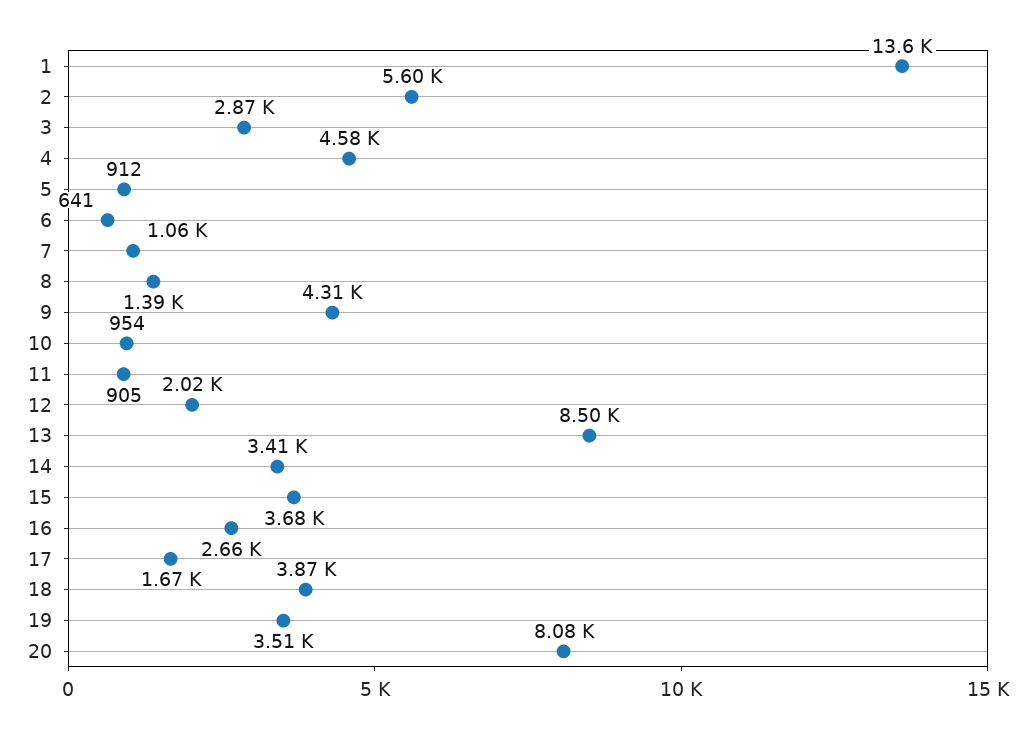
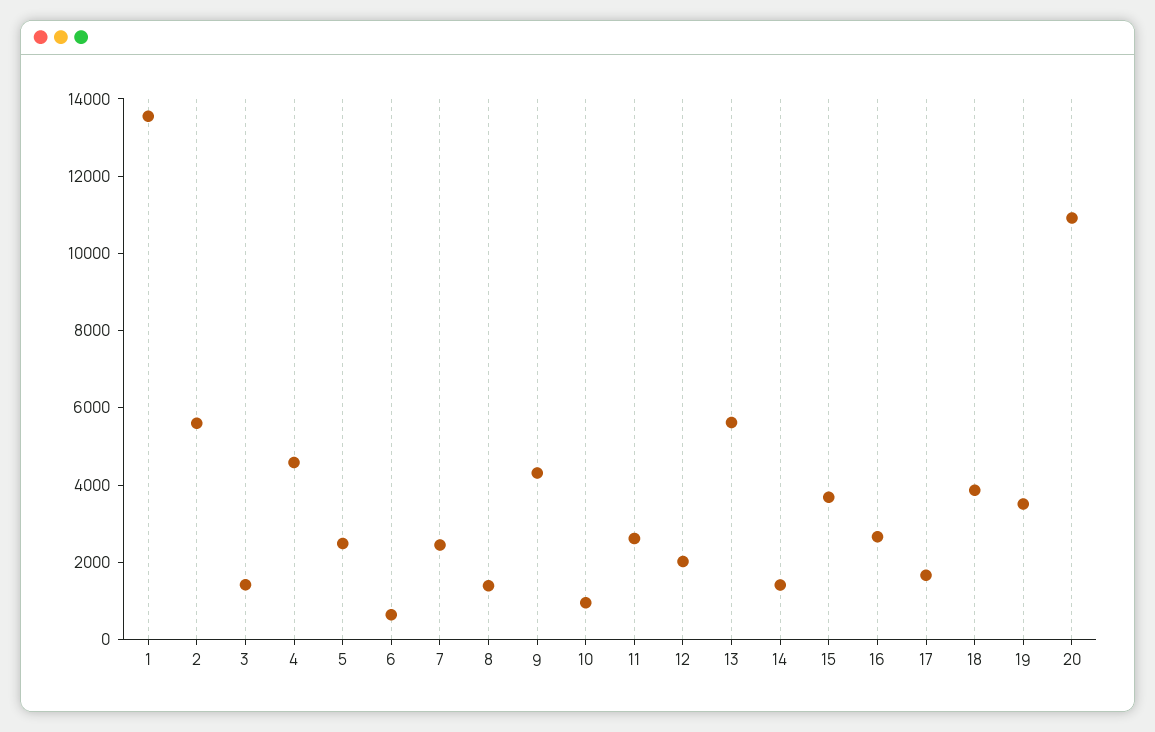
  {
    "1": 13600,
    "2": 5600,
-   "3": 2870,
+   "3": 1500,
    "4": 4580,
-   "5": 912,
+   "5": 2500,
    "6": 641,
-   "7": 1060,
+   "7": 2500,
    "8": 1390,
    "9": 4310,
    "10": 954,
-   "11": 905,
+   "11": 2500,
    "12": 2020,
-   "13": 8500,
+   "13": 5500,
-   "14": 3410,
+   "14": 1500,
    "15": 3680,
    "16": 2660,
    "17": 1670,
    "18": 3870,
    "19": 3510,
-   "20": 8080
+   "20": 11000
  }

